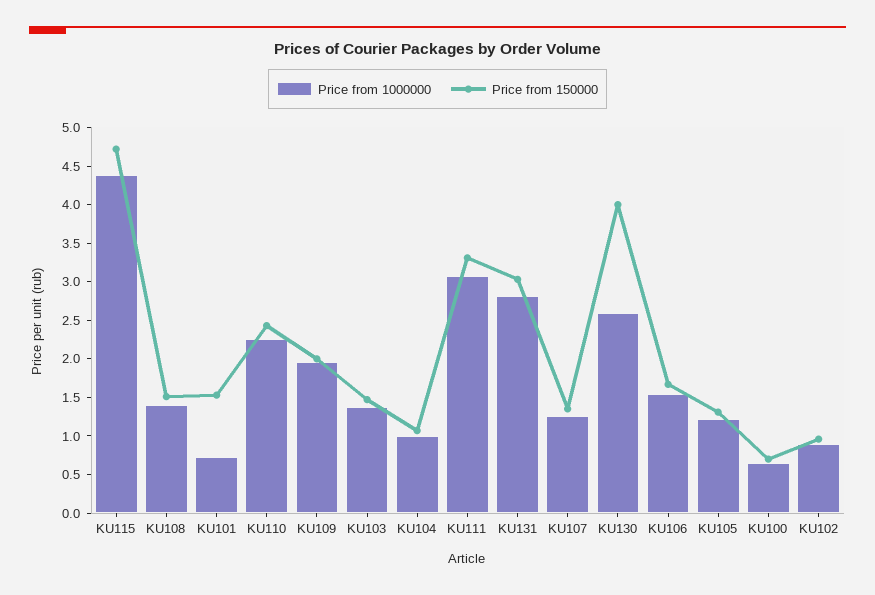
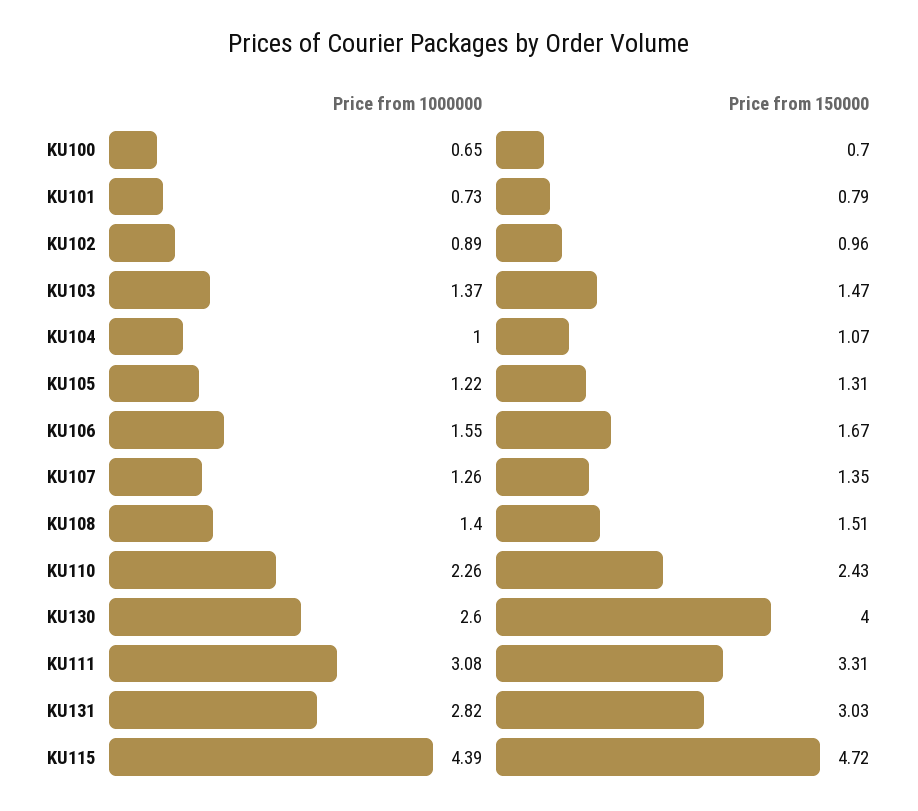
  {
    "Price from 1000000": {
      "KU115": 4.39,
      "KU108": 1.4,
      "KU101": 0.73,
      "KU110": 2.26,
-     "KU109": 2,
      "KU103": 1.37,
      "KU104": 1,
      "KU111": 3.08,
      "KU131": 2.82,
      "KU107": 1.26,
      "KU130": 2.6,
      "KU106": 1.55,
      "KU105": 1.22,
      "KU100": 0.65,
      "KU102": 0.89
    },
    "Price from 150000": {
      "KU115": 4.72,
      "KU108": 1.51,
-     "KU101": 1.5,
+     "KU101": 0.79,
      "KU110": 2.43,
-     "KU109": 2,
      "KU103": 1.47,
      "KU104": 1.07,
      "KU111": 3.31,
      "KU131": 3.03,
      "KU107": 1.35,
      "KU130": 4,
      "KU106": 1.67,
      "KU105": 1.31,
      "KU100": 0.7,
      "KU102": 0.96
    }
  }

